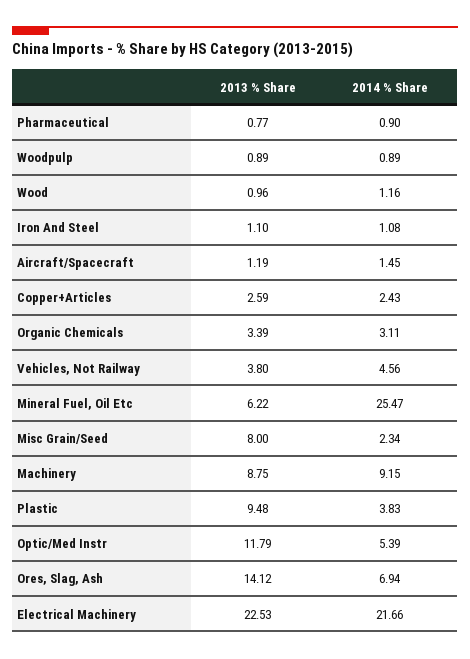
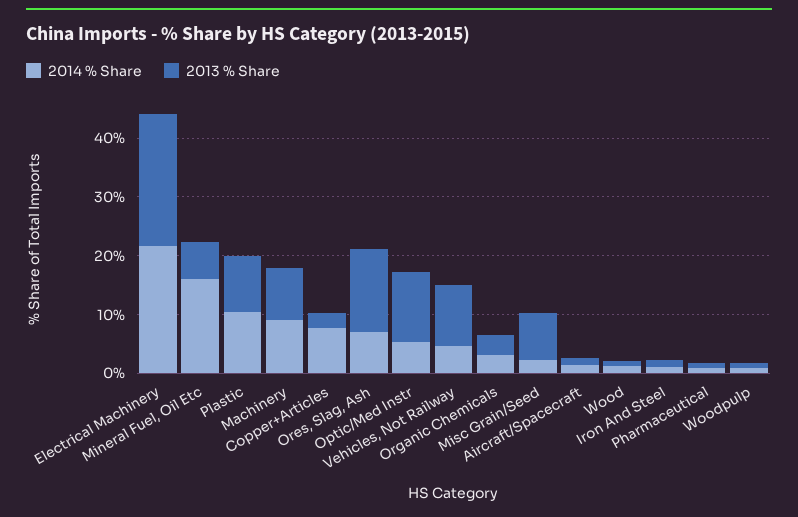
  {
    "2013 % Share": {
      "Pharmaceutical": 0.77,
      "Woodpulp": 0.89,
      "Wood": 0.96,
      "Iron And Steel": 1.1,
      "Aircraft/Spacecraft": 1.19,
      "Copper+Articles": 2.59,
      "Organic Chemicals": 3.39,
-     "Vehicles, Not Railway": 3.8,
+     "Vehicles, Not Railway": 10,
      "Mineral Fuel, Oil Etc": 6.22,
      "Misc Grain/Seed": 8,
      "Machinery": 8.75,
      "Plastic": 9.48,
      "Optic/Med Instr": 11.79,
      "Ores, Slag, Ash": 14.12,
      "Electrical Machinery": 22.53
    },
    "2014 % Share": {
      "Pharmaceutical": 0.9,
      "Woodpulp": 0.89,
      "Wood": 1.16,
      "Iron And Steel": 1.08,
      "Aircraft/Spacecraft": 1.45,
-     "Copper+Articles": 2.43,
+     "Copper+Articles": 8,
      "Organic Chemicals": 3.11,
      "Vehicles, Not Railway": 4.56,
-     "Mineral Fuel, Oil Etc": 25.47,
+     "Mineral Fuel, Oil Etc": 16,
      "Misc Grain/Seed": 2.34,
      "Machinery": 9.15,
-     "Plastic": 3.83,
+     "Plastic": 10,
      "Optic/Med Instr": 5.39,
      "Ores, Slag, Ash": 6.94,
      "Electrical Machinery": 21.66
    }
  }

